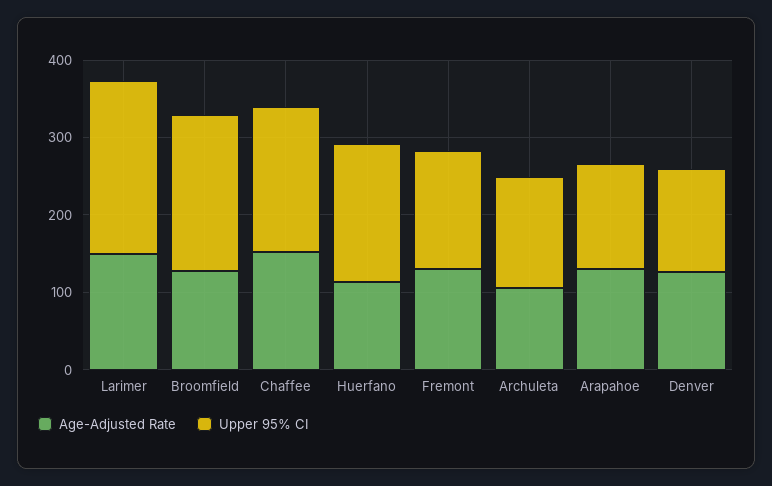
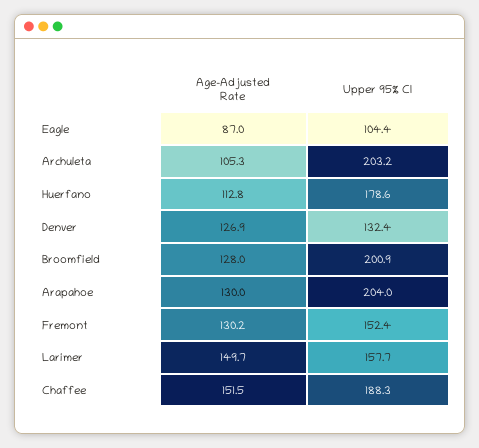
  {
    "Age-Adjusted Rate": {
      "Larimer": 149.7,
      "Broomfield": 128,
      "Chaffee": 151.5,
      "Huerfano": 112.8,
      "Fremont": 130.2,
      "Archuleta": 105.3,
      "Arapahoe": 130,
-     "Denver": 126.9
+     "Denver": 126.9,
+     "Eagle": 87
    },
    "Upper 95% CI": {
-     "Larimer": 220,
+     "Larimer": 157.7,
      "Broomfield": 200.9,
      "Chaffee": 188.3,
      "Huerfano": 178.6,
      "Fremont": 152.4,
-     "Archuleta": 140,
+     "Archuleta": 203.2,
-     "Arapahoe": 140,
+     "Arapahoe": 204,
-     "Denver": 132.4
+     "Denver": 132.4,
+     "Eagle": 104.4
    }
  }

